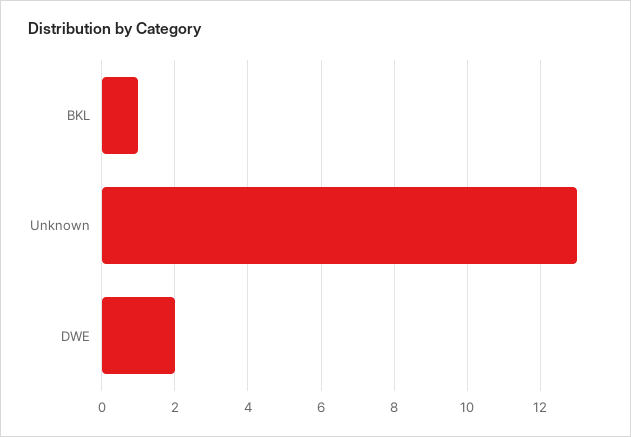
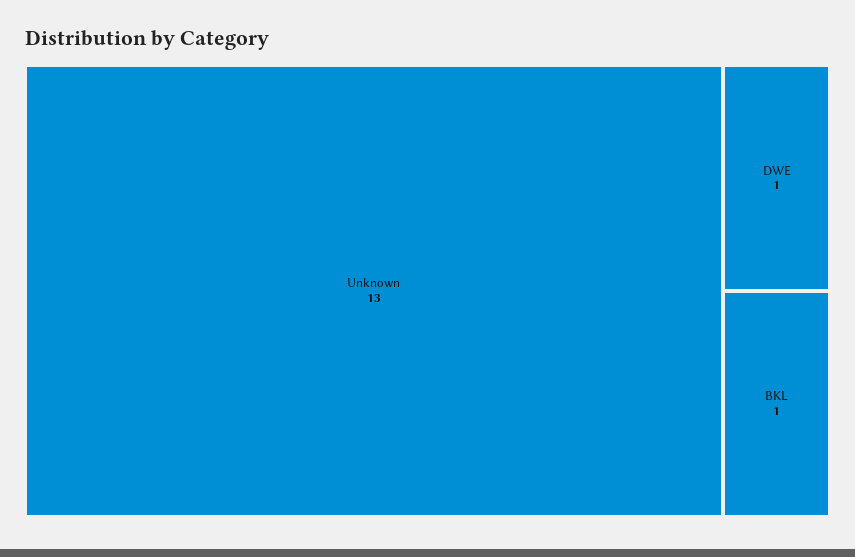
  {
    "BKL": 1,
    "Unknown": 13,
-   "DWE": 2
+   "DWE": 1
  }

